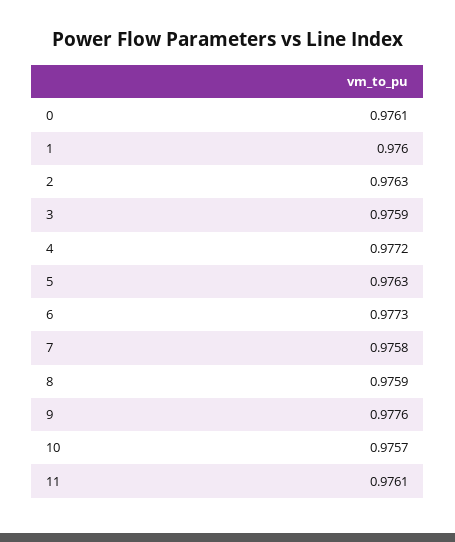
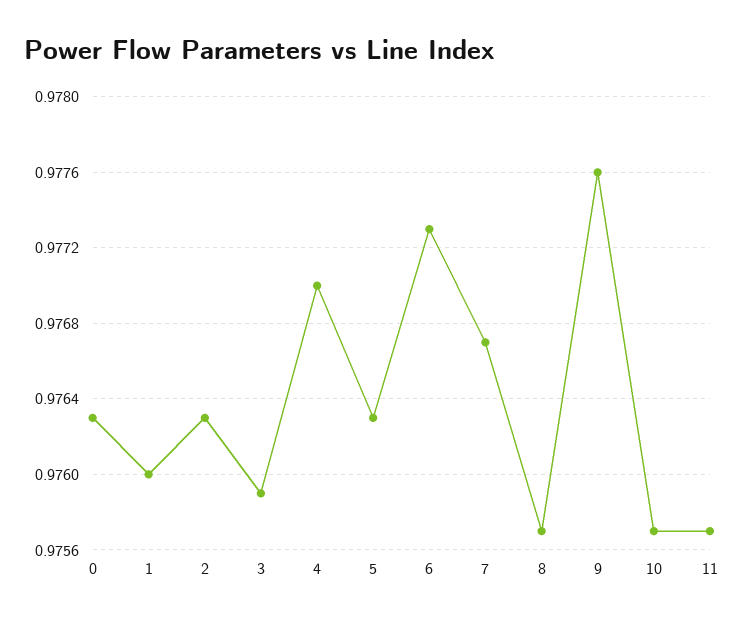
  {
-   "0": 0.9761,
+   "0": 0.9763,
    "1": 0.976,
    "2": 0.9763,
    "3": 0.9759,
-   "4": 0.9772,
+   "4": 0.977,
    "5": 0.9763,
    "6": 0.9773,
-   "7": 0.9758,
+   "7": 0.9767,
-   "8": 0.9759,
+   "8": 0.9757,
    "9": 0.9776,
    "10": 0.9757,
-   "11": 0.9761
+   "11": 0.9757
  }

